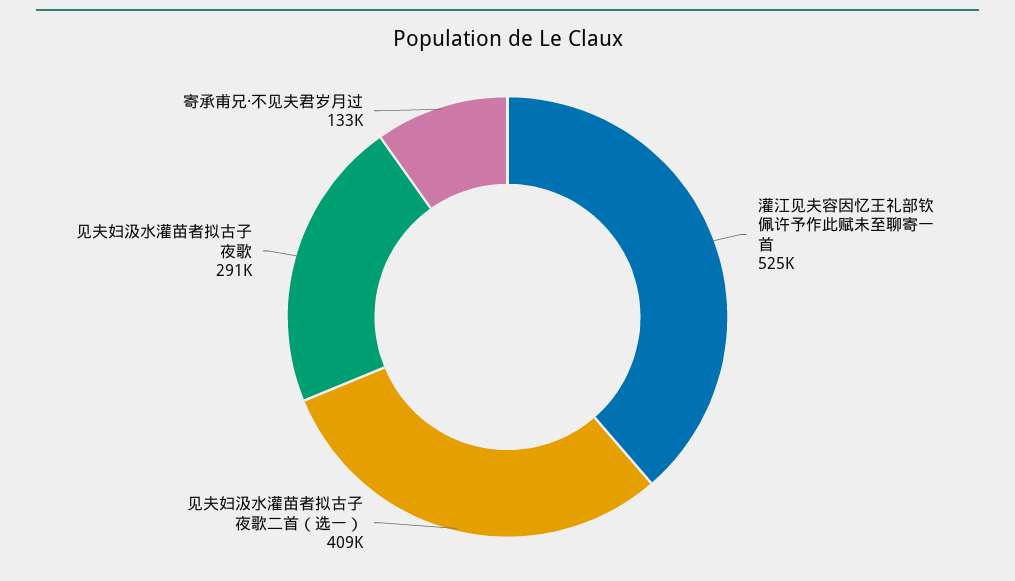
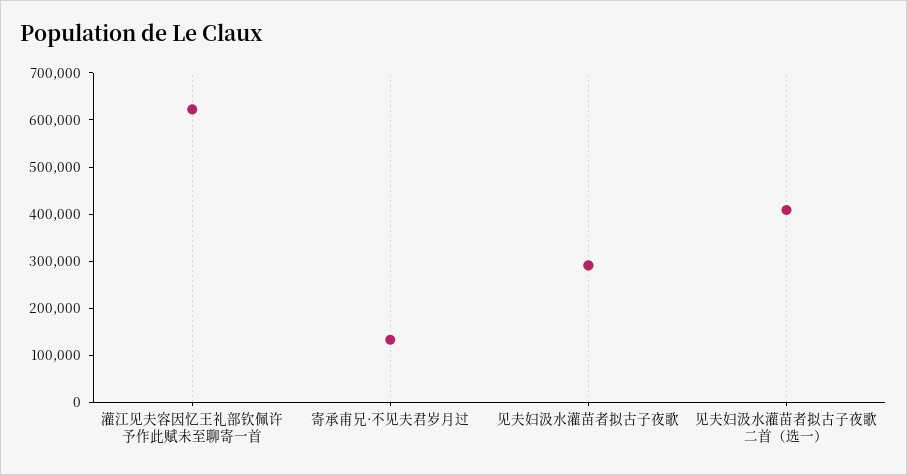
  {
-   "灌江见夫容因忆王礼部钦佩许予作此赋未至聊寄一首": 525000,
+   "灌江见夫容因忆王礼部钦佩许予作此赋未至聊寄一首": 620000,
    "见夫妇汲水灌苗者拟古子夜歌二首（选一）": 409000,
    "见夫妇汲水灌苗者拟古子夜歌": 291000,
    "寄承甫兄·不见夫君岁月过": 133000
  }

